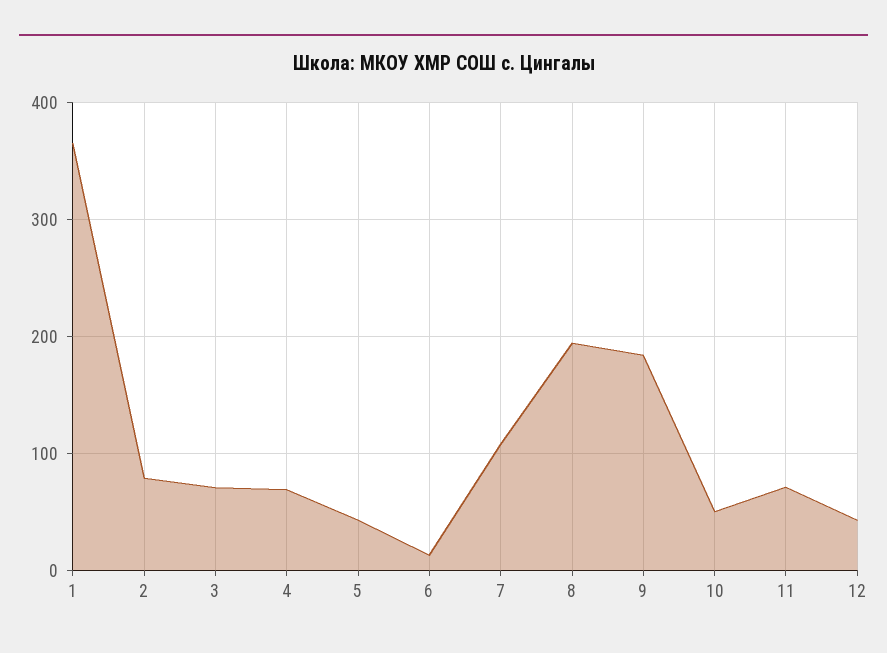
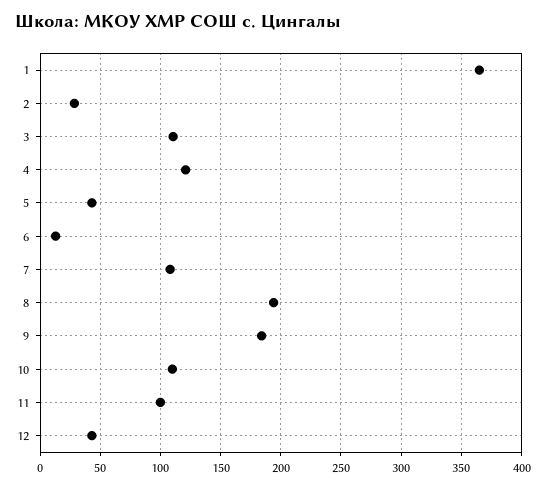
  {
    "1": 365,
-   "2": 80,
+   "2": 30,
-   "3": 70,
+   "3": 110,
-   "4": 70,
+   "4": 120,
    "5": 45,
    "6": 15,
    "7": 110,
    "8": 195,
    "9": 185,
-   "10": 50,
+   "10": 110,
-   "11": 70,
+   "11": 100,
    "12": 45
  }

